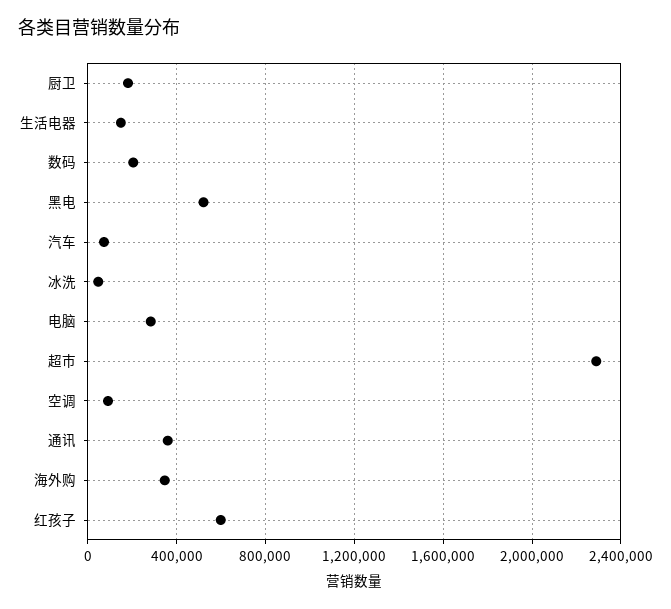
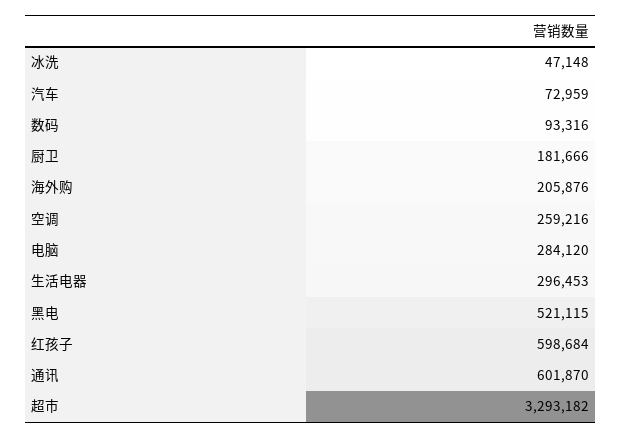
  {
    "厨卫": 181666,
-   "生活电器": 150000,
+   "生活电器": 296453,
-   "数码": 200000,
+   "数码": 93316,
    "黑电": 521115,
    "汽车": 72959,
    "冰洗": 47148,
    "电脑": 284120,
-   "超市": 2300000,
+   "超市": 3293182,
-   "空调": 100000,
+   "空调": 259216,
-   "通讯": 350000,
+   "通讯": 601870,
-   "海外购": 350000,
+   "海外购": 205876,
    "红孩子": 598684
  }

